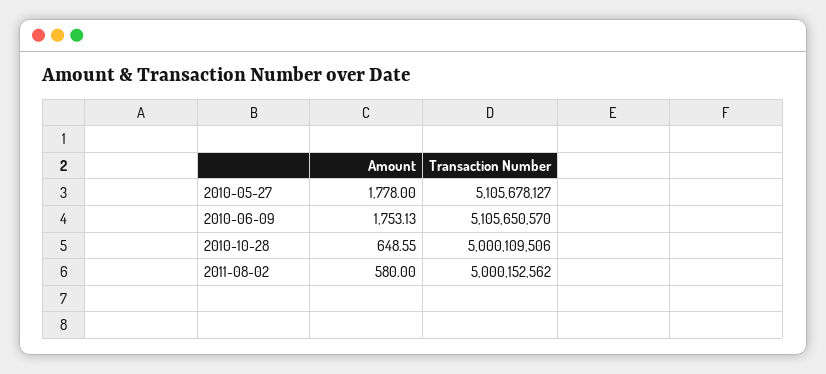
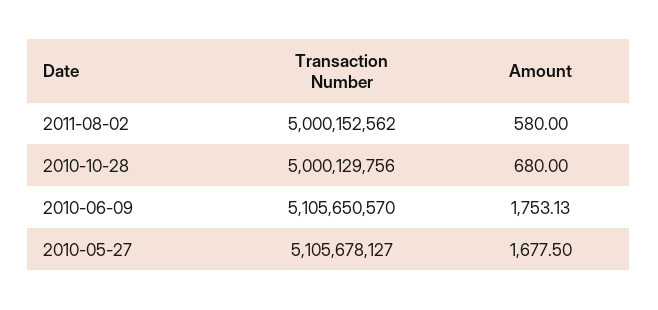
  {
    "Amount": {
-     "2010-05-27": 1778,
+     "2010-05-27": 1677.5,
      "2010-06-09": 1753.13,
-     "2010-10-28": 648.55,
+     "2010-10-28": 680,
      "2011-08-02": 580
    },
    "Transaction Number": {
      "2010-05-27": 5105678127,
      "2010-06-09": 5105650570,
-     "2010-10-28": 5000109506,
+     "2010-10-28": 5000129756,
      "2011-08-02": 5000152562
    }
  }

